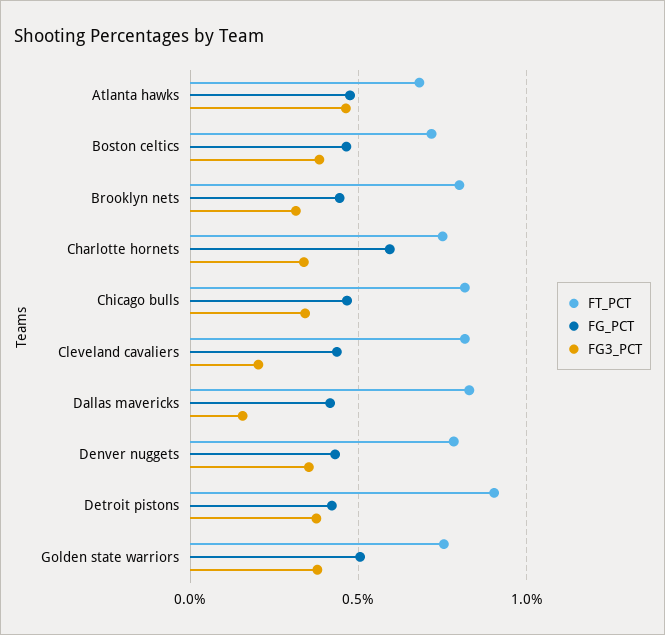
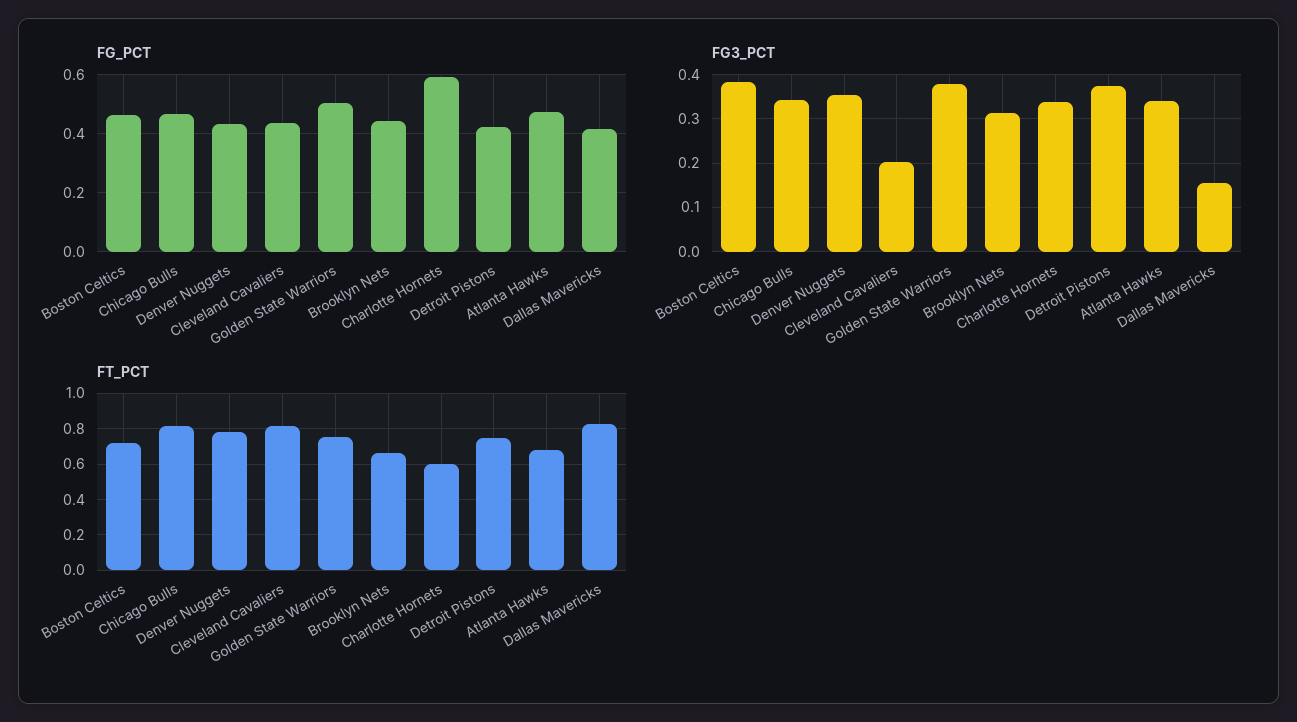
  {
    "FT_PCT": {
      "Atlanta hawks": 0.7,
      "Boston celtics": 0.7,
-     "Brooklyn nets": 0.8,
+     "Brooklyn nets": 0.65,
-     "Charlotte hornets": 0.75,
+     "Charlotte hornets": 0.6,
      "Chicago bulls": 0.8,
      "Cleveland cavaliers": 0.8,
      "Dallas mavericks": 0.85,
      "Denver nuggets": 0.8,
-     "Detroit pistons": 0.9,
+     "Detroit pistons": 0.75,
      "Golden state warriors": 0.75
    },
    "FG_PCT": {
      "Atlanta hawks": 0.475,
      "Boston celtics": 0.475,
      "Brooklyn nets": 0.45,
      "Charlotte hornets": 0.6,
      "Chicago bulls": 0.475,
      "Cleveland cavaliers": 0.425,
      "Dallas mavericks": 0.425,
      "Denver nuggets": 0.425,
      "Detroit pistons": 0.425,
      "Golden state warriors": 0.5
    },
    "FG3_PCT": {
-     "Atlanta hawks": 0.45,
+     "Atlanta hawks": 0.34,
      "Boston celtics": 0.38,
      "Brooklyn nets": 0.32,
      "Charlotte hornets": 0.34,
      "Chicago bulls": 0.34,
      "Cleveland cavaliers": 0.2,
      "Dallas mavericks": 0.16,
      "Denver nuggets": 0.36,
      "Detroit pistons": 0.38,
      "Golden state warriors": 0.38
    }
  }

